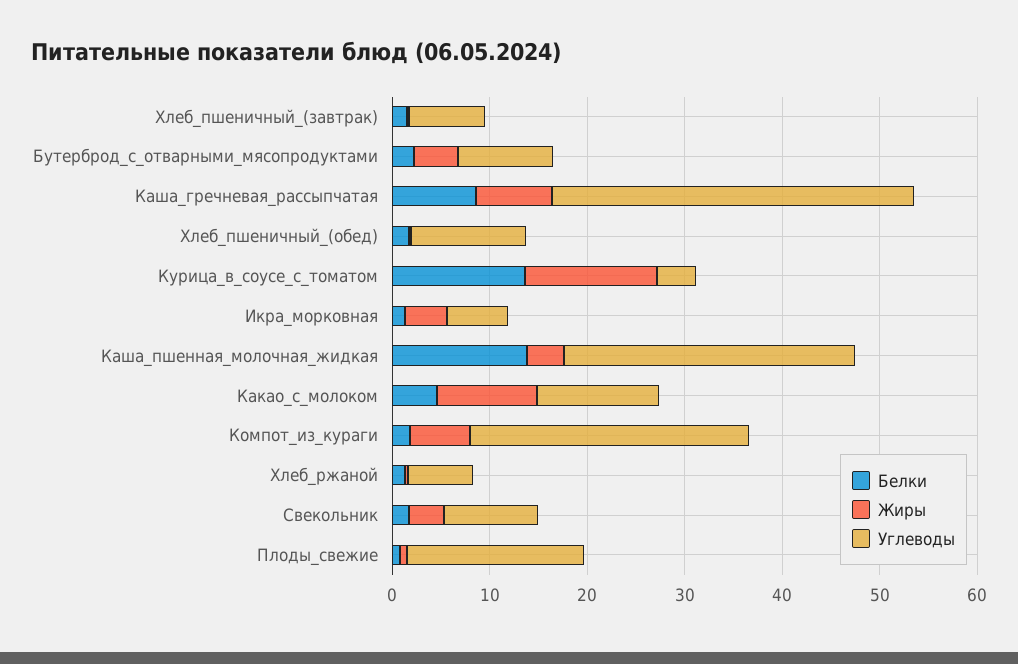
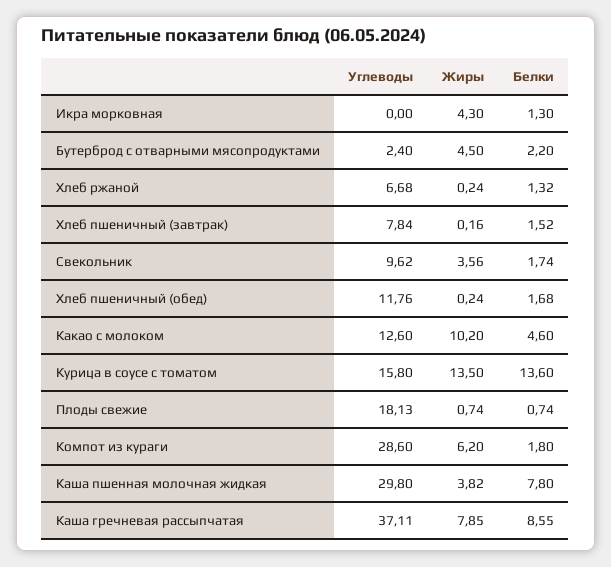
  {
    "Белки": {
      "Хлеб_пшеничный_(завтрак)": 1.52,
      "Бутерброд_с_отварными_мясопродуктами": 2.2,
      "Каша_гречневая_рассыпчатая": 8.55,
      "Хлеб_пшеничный_(обед)": 1.68,
      "Курица_в_соусе_с_томатом": 13.6,
      "Икра_морковная": 1.3,
-     "Каша_пшенная_молочная_жидкая": 14,
+     "Каша_пшенная_молочная_жидкая": 7.8,
      "Какао_с_молоком": 4.6,
      "Компот_из_кураги": 1.8,
      "Хлеб_ржаной": 1.32,
      "Свекольник": 1.74,
      "Плоды_свежие": 0.74
    },
    "Жиры": {
      "Хлеб_пшеничный_(завтрак)": 0.16,
      "Бутерброд_с_отварными_мясопродуктами": 4.5,
      "Каша_гречневая_рассыпчатая": 7.85,
      "Хлеб_пшеничный_(обед)": 0.24,
      "Курица_в_соусе_с_томатом": 13.5,
      "Икра_морковная": 4.3,
      "Каша_пшенная_молочная_жидкая": 3.82,
      "Какао_с_молоком": 10.2,
      "Компот_из_кураги": 6.2,
      "Хлеб_ржаной": 0.24,
      "Свекольник": 3.56,
      "Плоды_свежие": 0.74
    },
    "Углеводы": {
      "Хлеб_пшеничный_(завтрак)": 7.84,
-     "Бутерброд_с_отварными_мясопродуктами": 10,
+     "Бутерброд_с_отварными_мясопродуктами": 2.4,
      "Каша_гречневая_рассыпчатая": 37.11,
      "Хлеб_пшеничный_(обед)": 11.76,
-     "Курица_в_соусе_с_томатом": 4,
+     "Курица_в_соусе_с_томатом": 15.8,
-     "Икра_морковная": 6,
+     "Икра_морковная": 0,
      "Каша_пшенная_молочная_жидкая": 29.8,
      "Какао_с_молоком": 12.6,
      "Компот_из_кураги": 28.6,
      "Хлеб_ржаной": 6.68,
      "Свекольник": 9.62,
      "Плоды_свежие": 18.13
    }
  }

